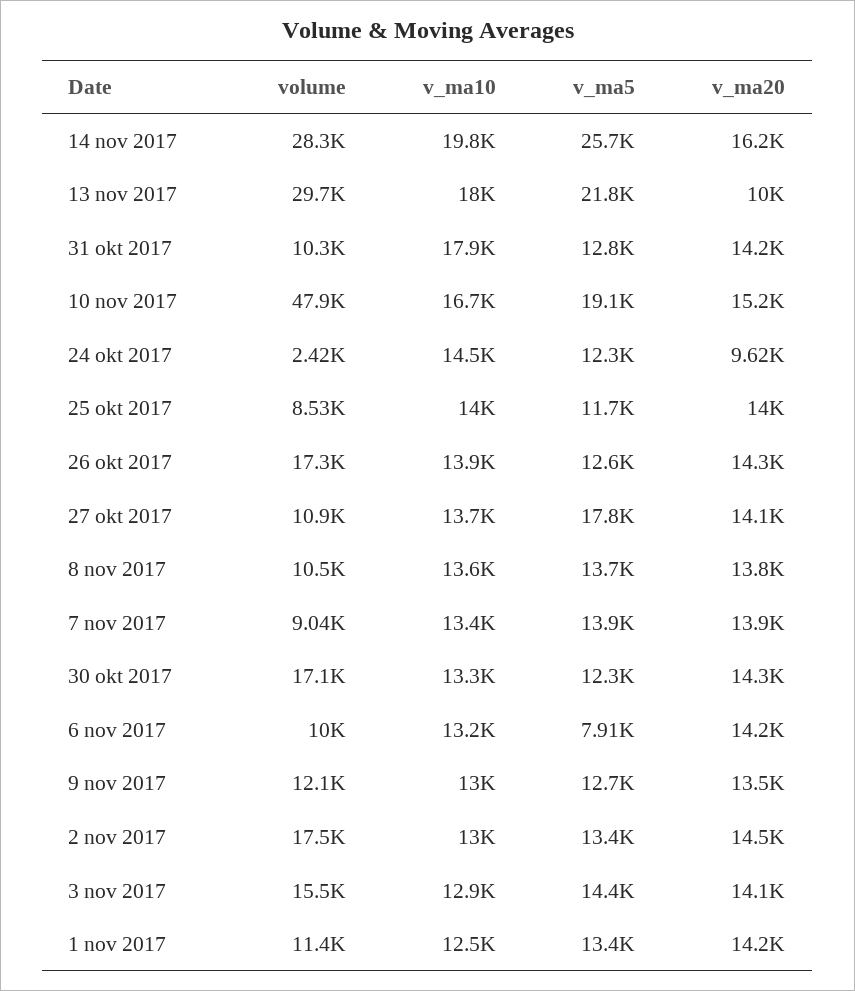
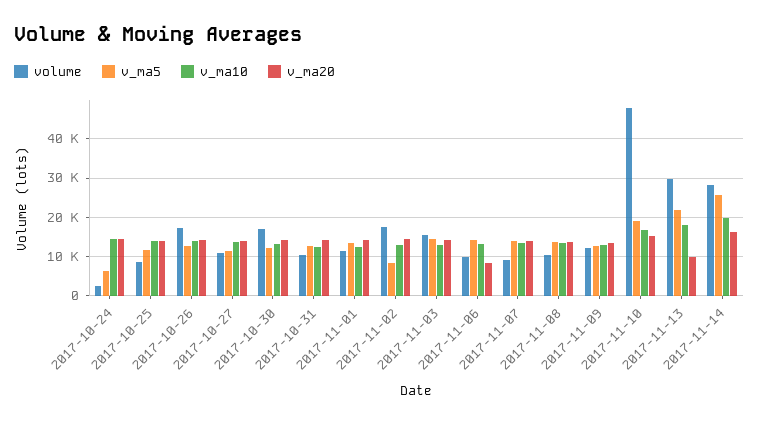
  {
    "volume": {
      "14 nov 2017": 28300,
      "13 nov 2017": 29700,
      "31 okt 2017": 10300,
      "10 nov 2017": 47900,
      "24 okt 2017": 2420,
      "25 okt 2017": 8530,
      "26 okt 2017": 17300,
      "27 okt 2017": 10900,
      "8 nov 2017": 10500,
      "7 nov 2017": 9040,
      "30 okt 2017": 17100,
      "6 nov 2017": 10000,
      "9 nov 2017": 12100,
      "2 nov 2017": 17500,
      "3 nov 2017": 15500,
      "1 nov 2017": 11400
    },
    "v_ma10": {
      "14 nov 2017": 19800,
      "13 nov 2017": 18000,
-     "31 okt 2017": 17900,
+     "31 okt 2017": 12000,
      "10 nov 2017": 16700,
      "24 okt 2017": 14500,
      "25 okt 2017": 14000,
      "26 okt 2017": 13900,
      "27 okt 2017": 13700,
      "8 nov 2017": 13600,
      "7 nov 2017": 13400,
      "30 okt 2017": 13300,
      "6 nov 2017": 13200,
      "9 nov 2017": 13000,
      "2 nov 2017": 13000,
      "3 nov 2017": 12900,
      "1 nov 2017": 12500
    },
    "v_ma5": {
      "14 nov 2017": 25700,
      "13 nov 2017": 21800,
      "31 okt 2017": 12800,
      "10 nov 2017": 19100,
-     "24 okt 2017": 12300,
+     "24 okt 2017": 6000,
      "25 okt 2017": 11700,
      "26 okt 2017": 12600,
-     "27 okt 2017": 17800,
+     "27 okt 2017": 12000,
      "8 nov 2017": 13700,
      "7 nov 2017": 13900,
      "30 okt 2017": 12300,
-     "6 nov 2017": 7910,
+     "6 nov 2017": 14000,
      "9 nov 2017": 12700,
-     "2 nov 2017": 13400,
+     "2 nov 2017": 8000,
      "3 nov 2017": 14400,
      "1 nov 2017": 13400
    },
    "v_ma20": {
      "14 nov 2017": 16200,
      "13 nov 2017": 10000,
      "31 okt 2017": 14200,
      "10 nov 2017": 15200,
-     "24 okt 2017": 9620,
+     "24 okt 2017": 14000,
      "25 okt 2017": 14000,
      "26 okt 2017": 14300,
      "27 okt 2017": 14100,
      "8 nov 2017": 13800,
      "7 nov 2017": 13900,
      "30 okt 2017": 14300,
-     "6 nov 2017": 14200,
+     "6 nov 2017": 8000,
      "9 nov 2017": 13500,
      "2 nov 2017": 14500,
      "3 nov 2017": 14100,
      "1 nov 2017": 14200
    }
  }

